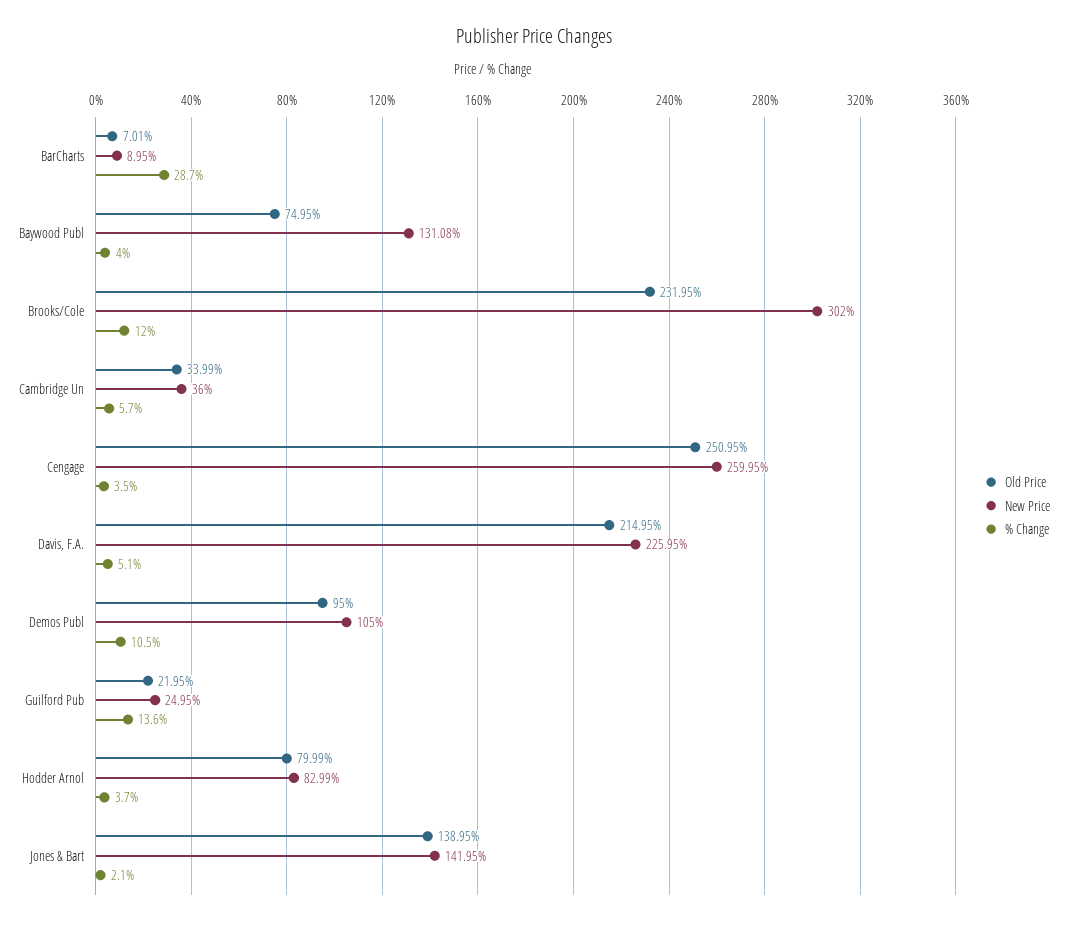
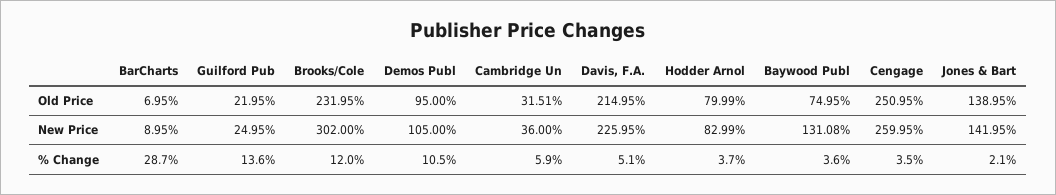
  {
    "Old Price": {
-     "BarCharts": 7.01,
+     "BarCharts": 6.95,
      "Baywood Publ": 74.95,
      "Brooks/Cole": 231.95,
-     "Cambridge Un": 33.99,
+     "Cambridge Un": 31.51,
      "Cengage": 250.95,
      "Davis, F.A.": 214.95,
      "Demos Publ": 95,
      "Guilford Pub": 21.95,
      "Hodder Arnol": 79.99,
      "Jones & Bart": 138.95
    },
    "New Price": {
      "BarCharts": 8.95,
      "Baywood Publ": 131.08,
      "Brooks/Cole": 302,
      "Cambridge Un": 36,
      "Cengage": 259.95,
      "Davis, F.A.": 225.95,
      "Demos Publ": 105,
      "Guilford Pub": 24.95,
      "Hodder Arnol": 82.99,
      "Jones & Bart": 141.95
    },
    "% Change": {
      "BarCharts": 28.7,
-     "Baywood Publ": 4,
+     "Baywood Publ": 3.6,
      "Brooks/Cole": 12,
-     "Cambridge Un": 5.7,
+     "Cambridge Un": 5.9,
      "Cengage": 3.5,
      "Davis, F.A.": 5.1,
      "Demos Publ": 10.5,
      "Guilford Pub": 13.6,
      "Hodder Arnol": 3.7,
      "Jones & Bart": 2.1
    }
  }

